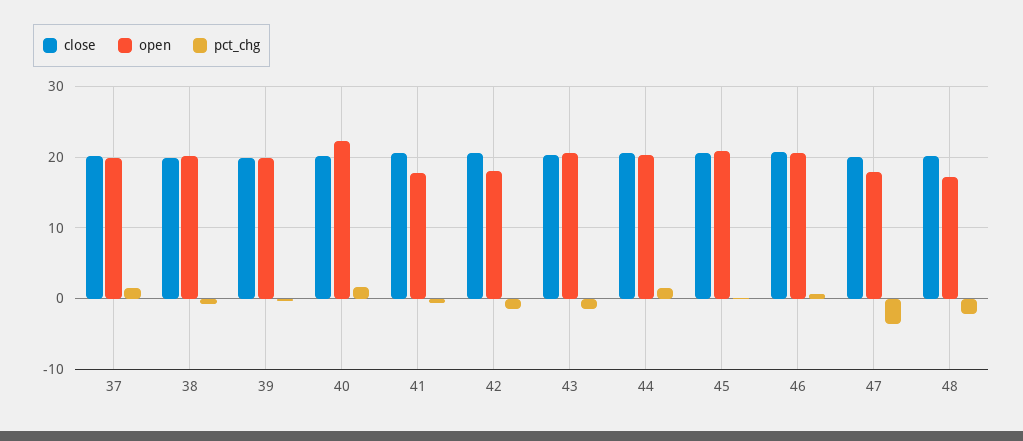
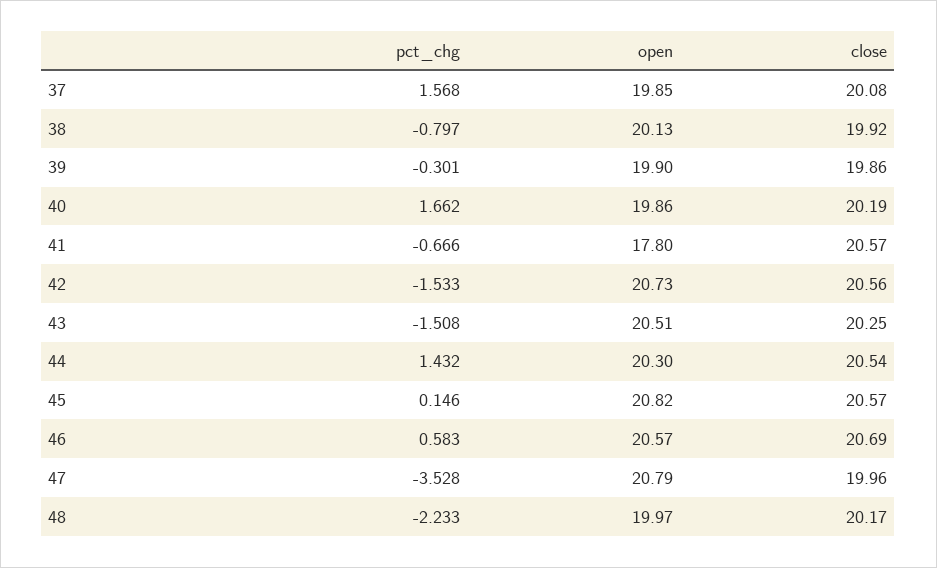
  {
    "close": {
      "37": 20.08,
      "38": 19.92,
      "39": 19.86,
      "40": 20.19,
      "41": 20.57,
      "42": 20.56,
      "43": 20.25,
      "44": 20.54,
      "45": 20.57,
      "46": 20.69,
      "47": 19.96,
      "48": 20.17
    },
    "open": {
      "37": 19.85,
      "38": 20.13,
      "39": 19.9,
-     "40": 22,
+     "40": 19.86,
      "41": 17.8,
-     "42": 18,
+     "42": 20.73,
      "43": 20.51,
      "44": 20.3,
      "45": 20.82,
      "46": 20.57,
-     "47": 18,
+     "47": 20.79,
-     "48": 17
+     "48": 19.97
    },
    "pct_chg": {
      "37": 1.568,
      "38": -0.797,
      "39": -0.301,
      "40": 1.662,
      "41": -0.666,
      "42": -1.533,
      "43": -1.508,
      "44": 1.432,
      "45": 0.146,
      "46": 0.583,
      "47": -3.528,
      "48": -2.233
    }
  }

